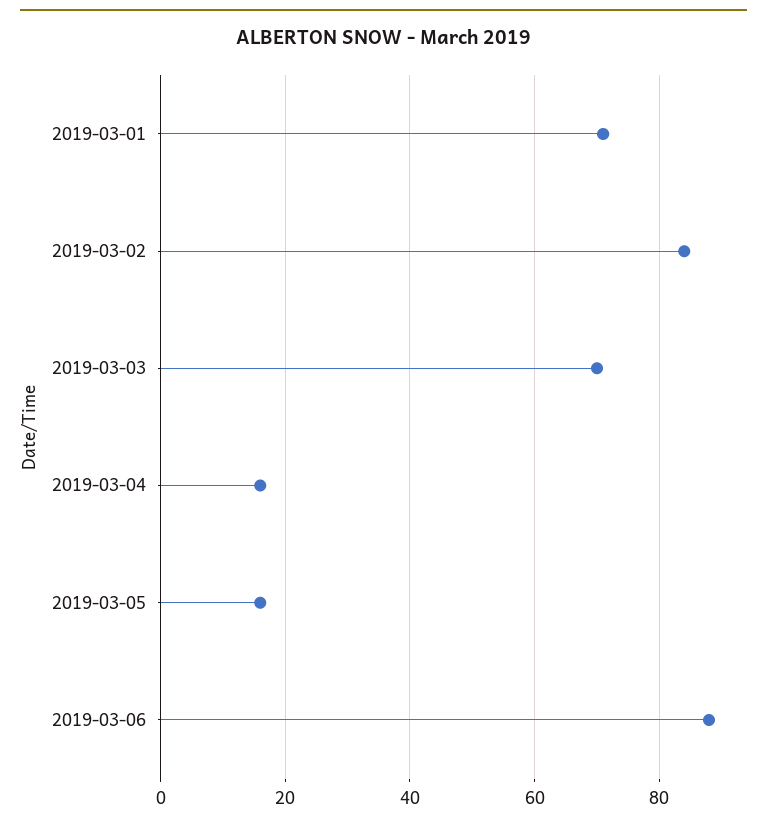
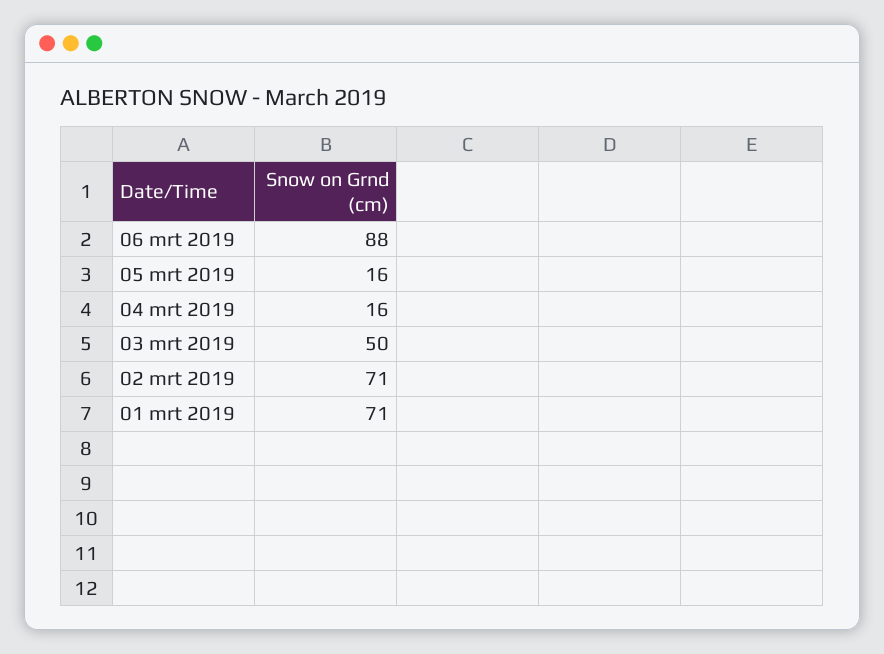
  {
    "2019-03-01": 71,
-   "2019-03-02": 85,
+   "2019-03-02": 71,
-   "2019-03-03": 70,
+   "2019-03-03": 50,
    "2019-03-04": 16,
    "2019-03-05": 16,
    "2019-03-06": 88
  }

